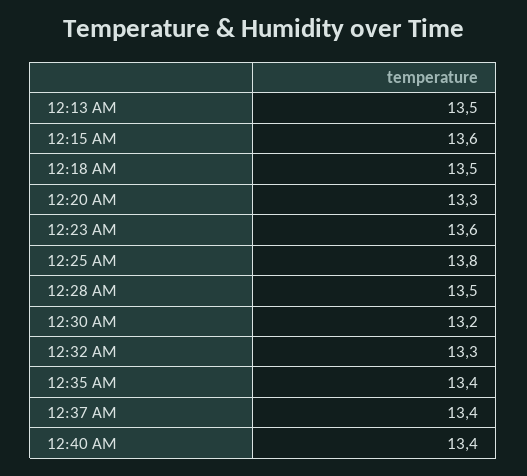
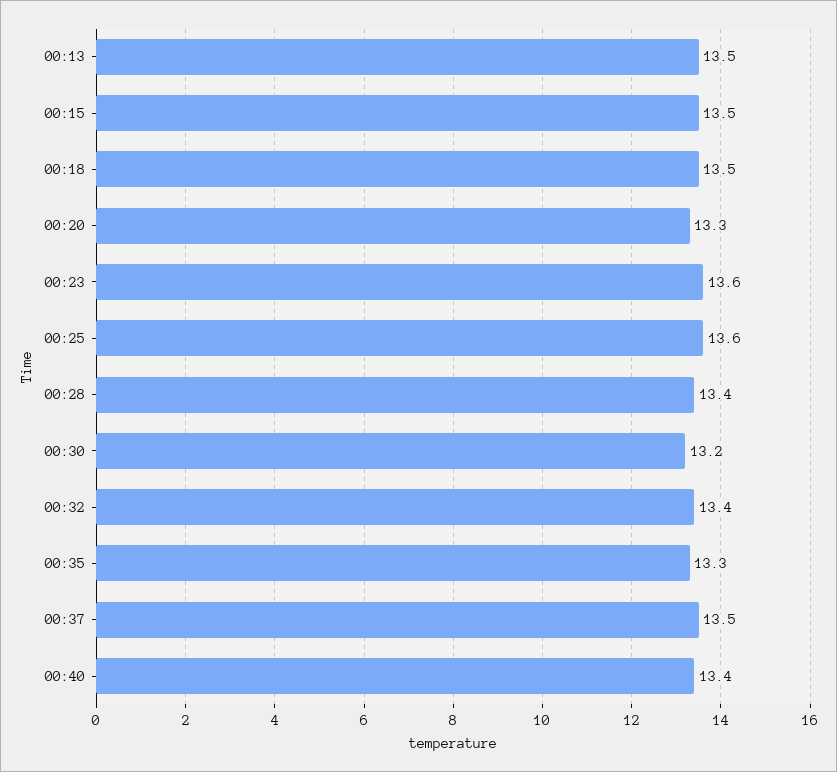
  {
    "12:13 AM": 13.5,
-   "12:15 AM": 13.6,
+   "12:15 AM": 13.5,
    "12:18 AM": 13.5,
    "12:20 AM": 13.3,
    "12:23 AM": 13.6,
-   "12:25 AM": 13.8,
+   "12:25 AM": 13.6,
-   "12:28 AM": 13.5,
+   "12:28 AM": 13.4,
    "12:30 AM": 13.2,
-   "12:32 AM": 13.3,
+   "12:32 AM": 13.4,
-   "12:35 AM": 13.4,
+   "12:35 AM": 13.3,
-   "12:37 AM": 13.4,
+   "12:37 AM": 13.5,
    "12:40 AM": 13.4
  }

